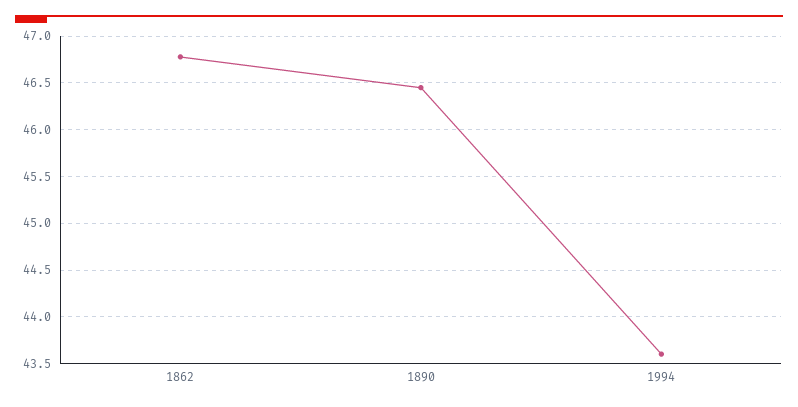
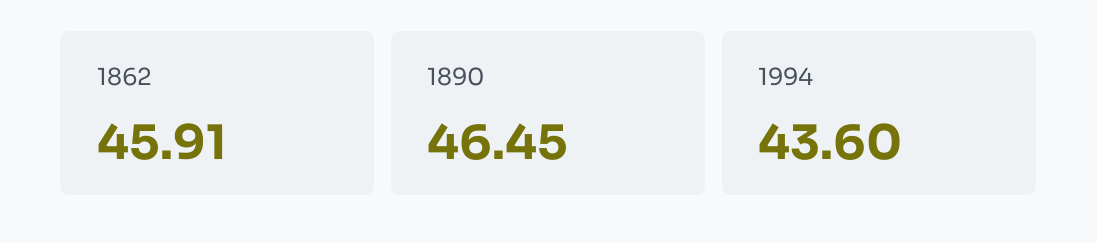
  {
-   "1862": 46.8,
+   "1862": 45.91,
    "1890": 46.45,
    "1994": 43.6
  }

